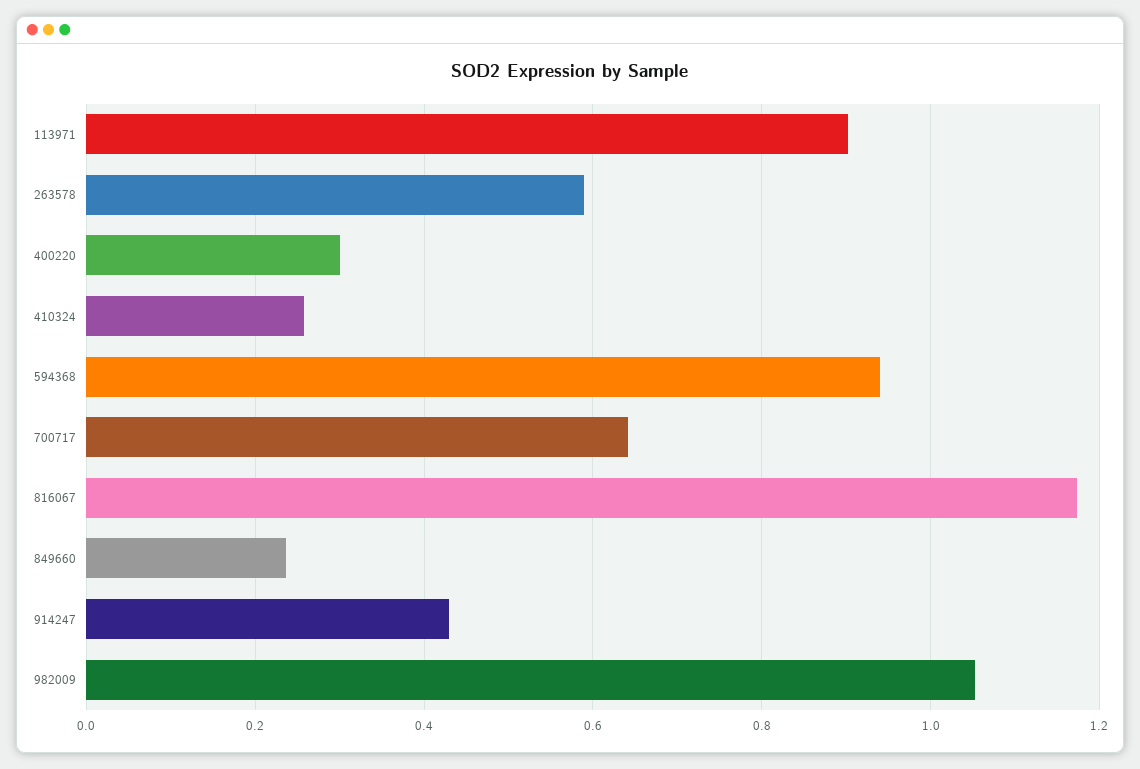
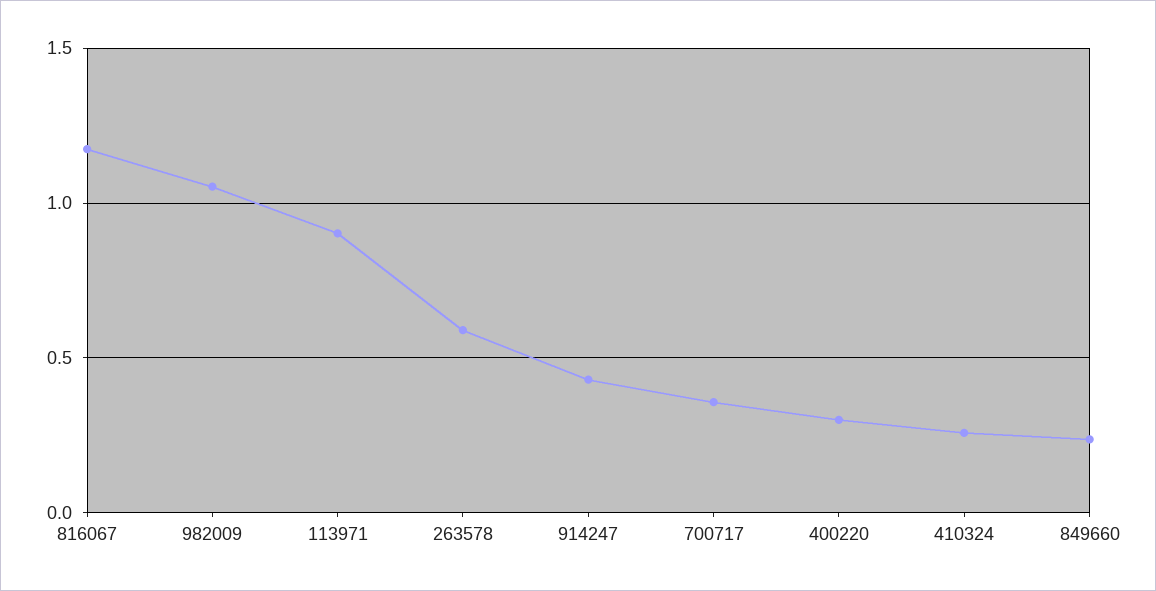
  {
    "113971": 0.9,
    "263578": 0.6,
    "400220": 0.3,
    "410324": 0.26,
-   "594368": 0.94,
-   "700717": 0.64,
+   "700717": 0.35,
    "816067": 1.18,
    "849660": 0.24,
    "914247": 0.44,
    "982009": 1.06
  }

